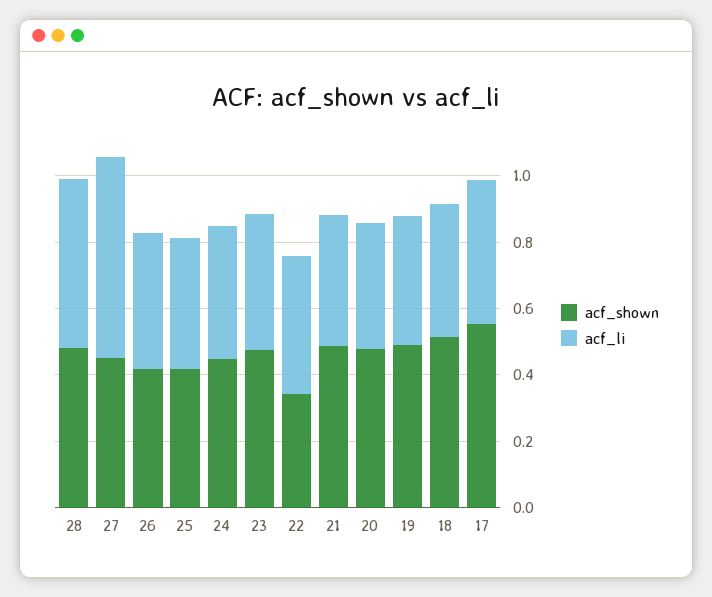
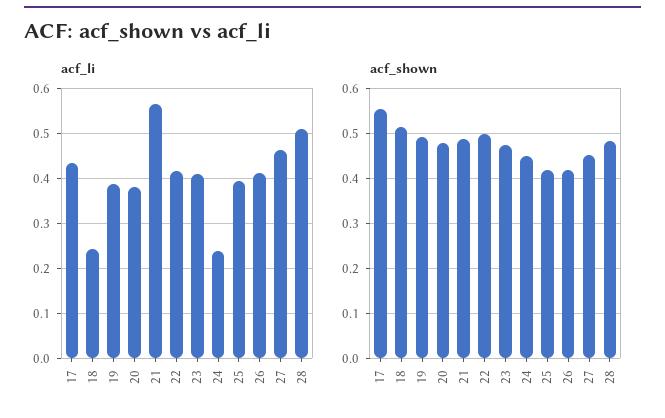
  {
    "acf_shown": {
      "28": 0.48,
      "27": 0.46,
      "26": 0.42,
      "25": 0.42,
      "24": 0.44,
      "23": 0.48,
-     "22": 0.35,
+     "22": 0.5,
      "21": 0.48,
      "20": 0.48,
      "19": 0.5,
      "18": 0.52,
      "17": 0.56
    },
    "acf_li": {
      "28": 0.5,
-     "27": 0.6,
+     "27": 0.46,
      "26": 0.42,
      "25": 0.4,
-     "24": 0.4,
+     "24": 0.24,
      "23": 0.42,
      "22": 0.42,
-     "21": 0.4,
+     "21": 0.56,
      "20": 0.38,
      "19": 0.38,
-     "18": 0.4,
+     "18": 0.24,
      "17": 0.44
    }
  }

